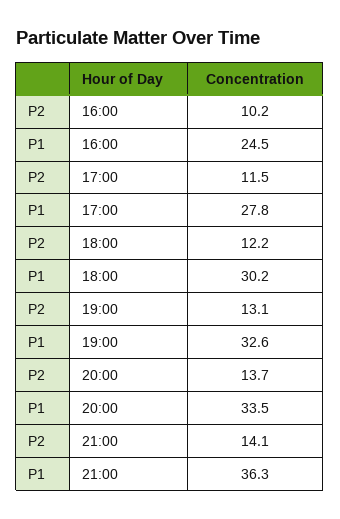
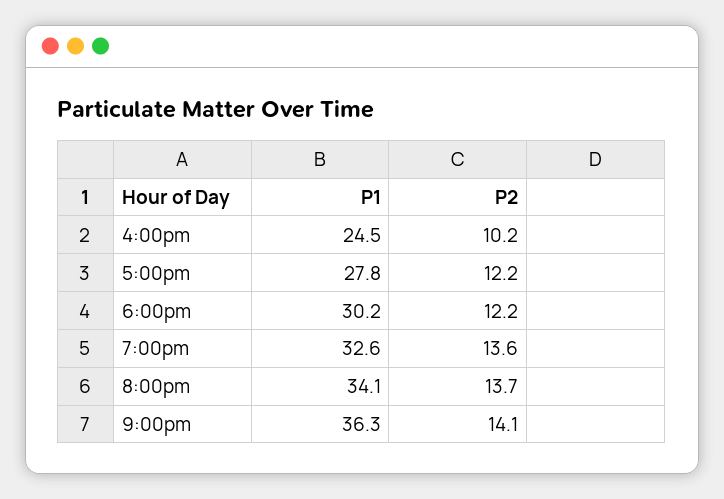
  {
    "P2": {
      "16:00": 10.2,
-     "17:00": 11.5,
+     "17:00": 12.2,
      "18:00": 12.2,
-     "19:00": 13.1,
+     "19:00": 13.6,
      "20:00": 13.7,
      "21:00": 14.1
    },
    "P1": {
      "16:00": 24.5,
      "17:00": 27.8,
      "18:00": 30.2,
      "19:00": 32.6,
-     "20:00": 33.5,
+     "20:00": 34.1,
      "21:00": 36.3
    }
  }

